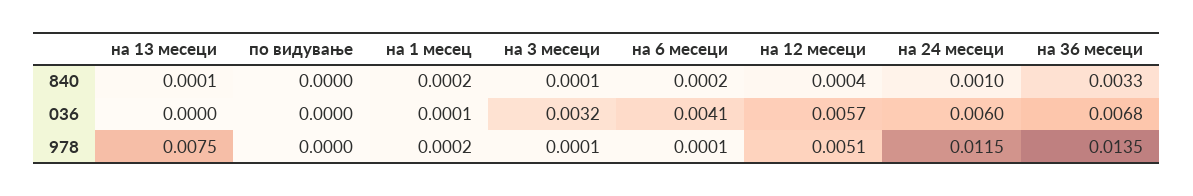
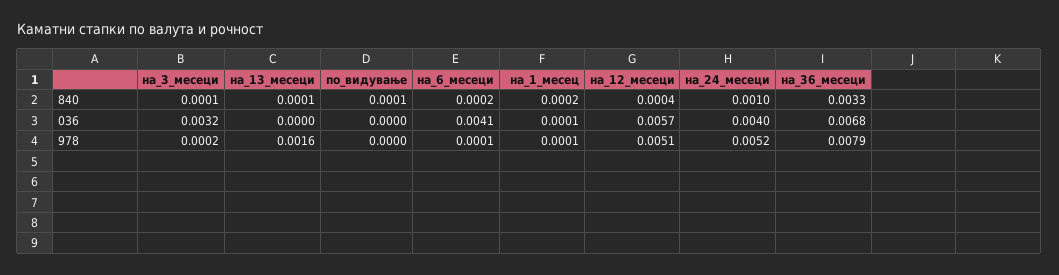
  {
    "на 13 месеци": {
      "840": 0.0001,
      "036": 0,
-     "978": 0.0075
+     "978": 0.0016
    },
    "по видување": {
-     "840": 0,
+     "840": 0.0001,
      "036": 0,
      "978": 0
    },
    "на 1 месец": {
      "840": 0.0002,
      "036": 0.0001,
-     "978": 0.0002
+     "978": 0.0001
    },
    "на 3 месеци": {
      "840": 0.0001,
      "036": 0.0032,
-     "978": 0.0001
+     "978": 0.0002
    },
    "на 6 месеци": {
      "840": 0.0002,
      "036": 0.0041,
      "978": 0.0001
    },
    "на 12 месеци": {
      "840": 0.0004,
      "036": 0.0057,
      "978": 0.0051
    },
    "на 24 месеци": {
      "840": 0.001,
-     "036": 0.006,
+     "036": 0.004,
-     "978": 0.0115
+     "978": 0.0052
    },
    "на 36 месеци": {
      "840": 0.0033,
      "036": 0.0068,
-     "978": 0.0135
+     "978": 0.0079
    }
  }

